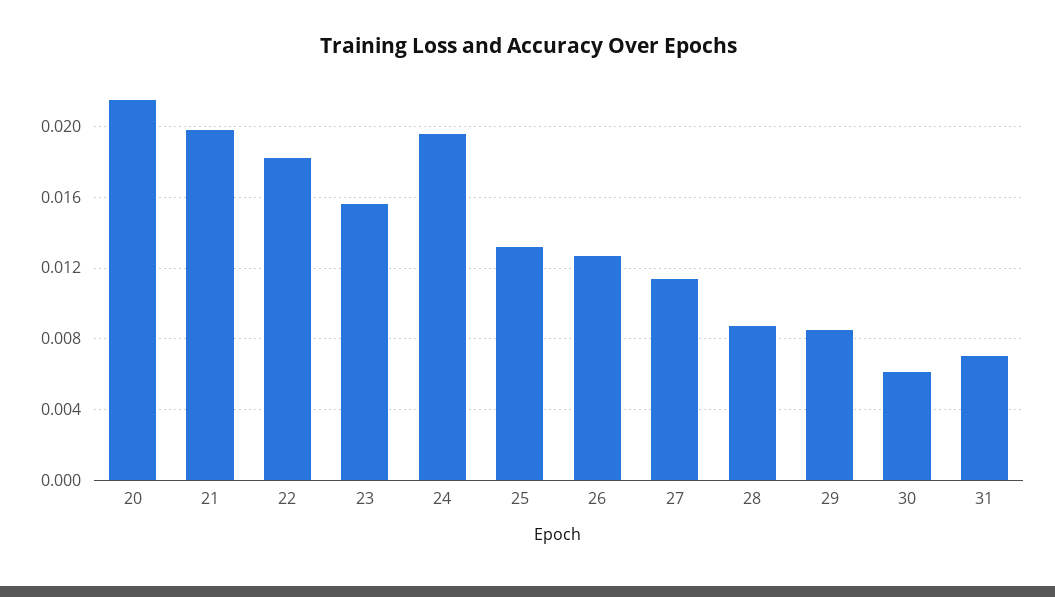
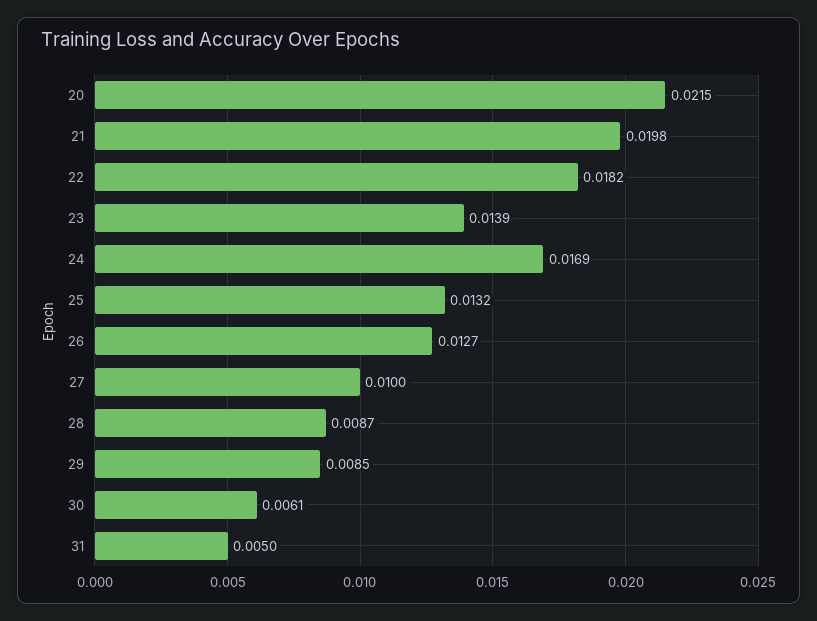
  {
    "20": 0.0215,
    "21": 0.0198,
    "22": 0.0182,
-   "23": 0.0155,
+   "23": 0.0139,
-   "24": 0.0195,
+   "24": 0.0169,
    "25": 0.0132,
    "26": 0.0127,
-   "27": 0.0115,
+   "27": 0.01,
    "28": 0.0087,
    "29": 0.0085,
    "30": 0.0061,
-   "31": 0.007
+   "31": 0.005
  }

